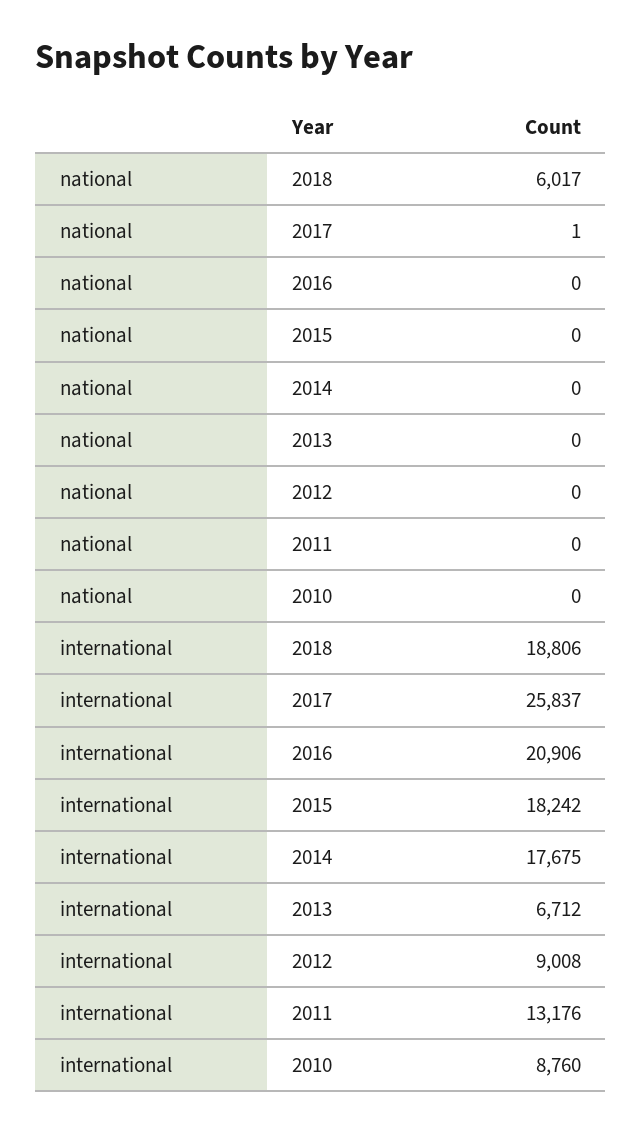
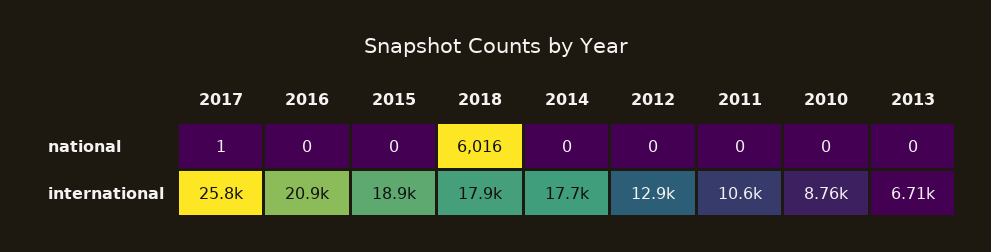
  {
    "national": {
-     "2018": 6017,
+     "2018": 6016,
      "2017": 1,
      "2016": 0,
      "2015": 0,
      "2014": 0,
      "2013": 0,
      "2012": 0,
      "2011": 0,
      "2010": 0
    },
    "international": {
-     "2018": 18806,
+     "2018": 17900,
      "2017": 25837,
      "2016": 20906,
-     "2015": 18242,
+     "2015": 18900,
      "2014": 17675,
      "2013": 6712,
-     "2012": 9008,
+     "2012": 12900,
-     "2011": 13176,
+     "2011": 10600,
      "2010": 8760
    }
  }

